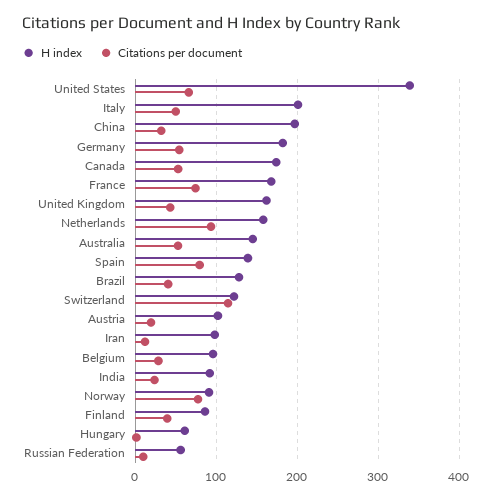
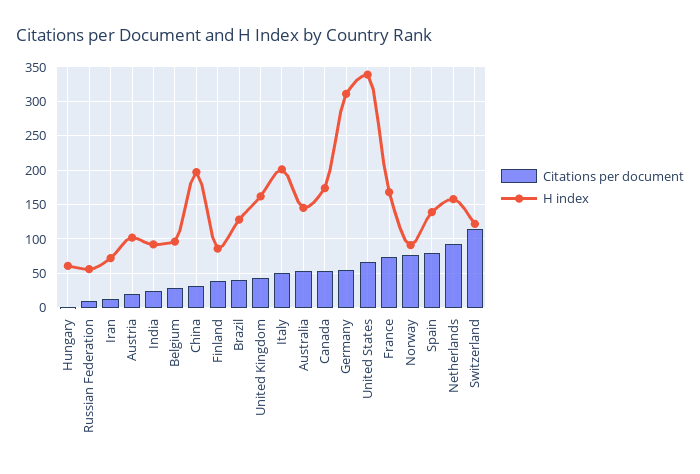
  {
    "H index": {
      "United States": 340,
      "Italy": 200,
      "China": 200,
-     "Germany": 180,
+     "Germany": 310,
      "Canada": 170,
      "France": 170,
      "United Kingdom": 160,
      "Netherlands": 160,
      "Australia": 150,
      "Spain": 140,
      "Brazil": 130,
      "Switzerland": 120,
      "Austria": 100,
-     "Iran": 100,
+     "Iran": 70,
      "Belgium": 100,
      "India": 90,
      "Norway": 90,
      "Finland": 90,
      "Hungary": 60,
      "Russian Federation": 60
    },
    "Citations per document": {
      "United States": 70,
      "Italy": 50,
      "China": 30,
      "Germany": 50,
      "Canada": 50,
      "France": 70,
      "United Kingdom": 40,
      "Netherlands": 90,
      "Australia": 50,
      "Spain": 80,
      "Brazil": 40,
      "Switzerland": 110,
      "Austria": 20,
      "Iran": 10,
      "Belgium": 30,
      "India": 20,
      "Norway": 80,
      "Finland": 40,
      "Hungary": 0,
      "Russian Federation": 10
    }
  }

